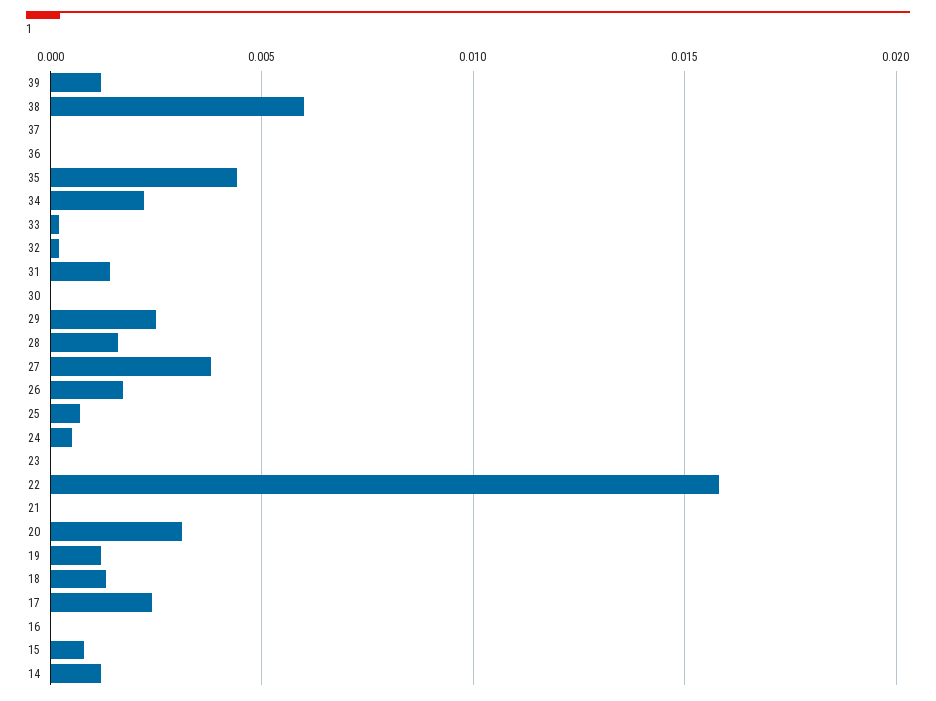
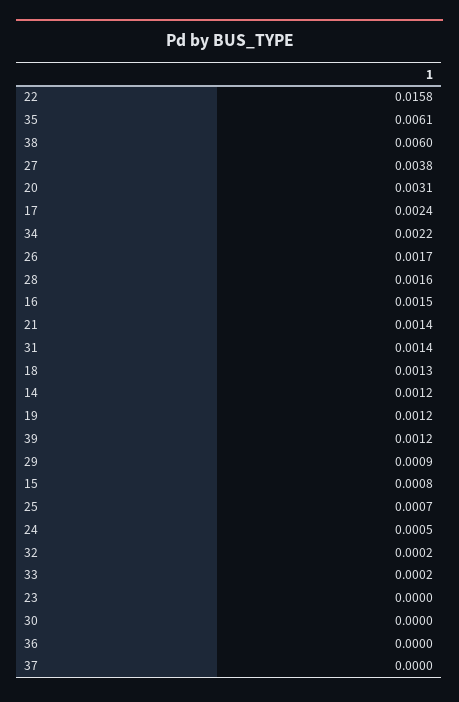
  {
    "39": 0.0012,
    "38": 0.006,
    "37": 0,
    "36": 0,
-   "35": 0.0045,
+   "35": 0.0061,
    "34": 0.0022,
    "33": 0.0002,
    "32": 0.0002,
    "31": 0.0014,
    "30": 0,
-   "29": 0.0025,
+   "29": 0.0009,
    "28": 0.0016,
    "27": 0.0038,
    "26": 0.0017,
    "25": 0.0007,
    "24": 0.0005,
    "23": 0,
    "22": 0.0158,
-   "21": 0,
+   "21": 0.0014,
    "20": 0.0031,
    "19": 0.0012,
    "18": 0.0013,
    "17": 0.0024,
-   "16": 0,
+   "16": 0.0015,
    "15": 0.0008,
    "14": 0.0012
  }

